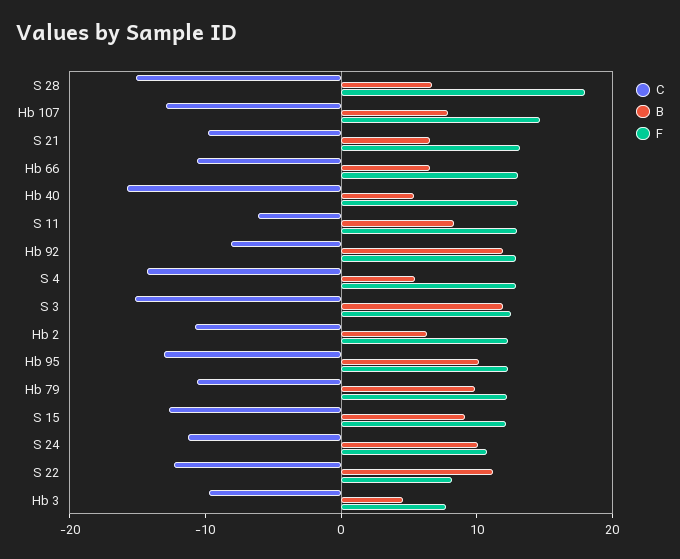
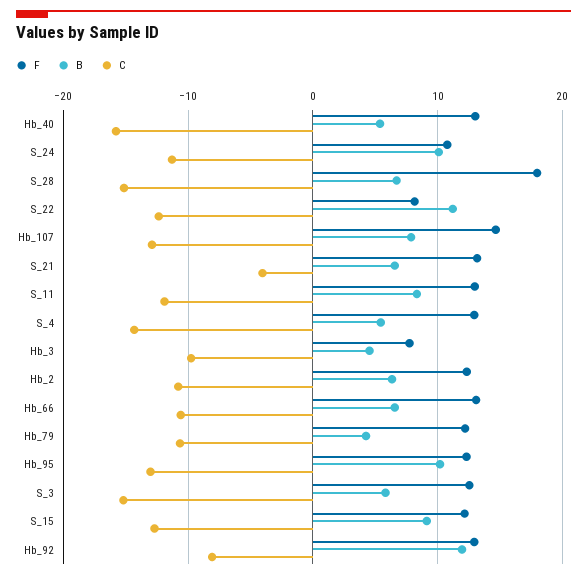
  {
    "C": {
      "S 28": -15,
      "Hb 107": -13,
-     "S 21": -10,
+     "S 21": -4,
      "Hb 66": -11,
      "Hb 40": -16,
-     "S 11": -6,
+     "S 11": -12,
      "Hb 92": -8,
      "S 4": -14,
      "S 3": -15,
      "Hb 2": -11,
      "Hb 95": -13,
      "Hb 79": -11,
      "S 15": -13,
      "S 24": -11,
      "S 22": -12,
      "Hb 3": -10
    },
    "B": {
      "S 28": 7,
      "Hb 107": 8,
      "S 21": 7,
      "Hb 66": 7,
      "Hb 40": 5,
      "S 11": 8,
      "Hb 92": 12,
      "S 4": 5,
-     "S 3": 12,
+     "S 3": 6,
      "Hb 2": 6,
      "Hb 95": 10,
-     "Hb 79": 10,
+     "Hb 79": 4,
      "S 15": 9,
      "S 24": 10,
      "S 22": 11,
      "Hb 3": 5
    },
    "F": {
      "S 28": 18,
      "Hb 107": 15,
      "S 21": 13,
      "Hb 66": 13,
      "Hb 40": 13,
      "S 11": 13,
      "Hb 92": 13,
      "S 4": 13,
      "S 3": 13,
      "Hb 2": 12,
      "Hb 95": 12,
      "Hb 79": 12,
      "S 15": 12,
      "S 24": 11,
      "S 22": 8,
      "Hb 3": 8
    }
  }

